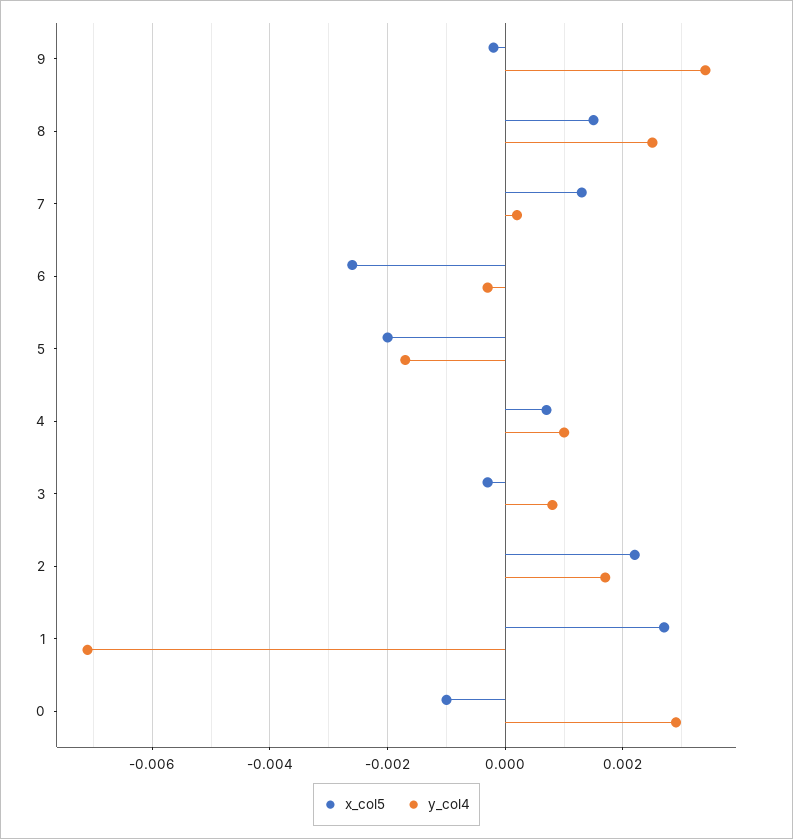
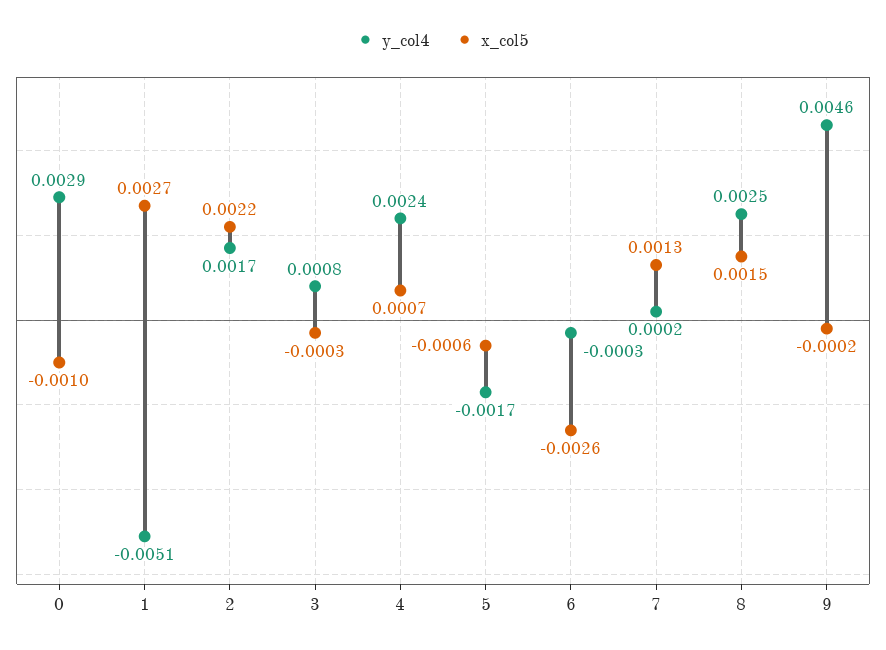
  {
    "x_col5": {
      "9": -0.0002,
      "8": 0.0015,
      "7": 0.0013,
      "6": -0.0026,
-     "5": -0.002,
+     "5": -0.0006,
      "4": 0.0007,
      "3": -0.0003,
      "2": 0.0022,
      "1": 0.0027,
      "0": -0.001
    },
    "y_col4": {
-     "9": 0.0035,
+     "9": 0.0046,
      "8": 0.0025,
      "7": 0.0002,
      "6": -0.0003,
      "5": -0.0017,
-     "4": 0.001,
+     "4": 0.0024,
      "3": 0.0008,
      "2": 0.0017,
-     "1": -0.007,
+     "1": -0.0051,
      "0": 0.0029
    }
  }

